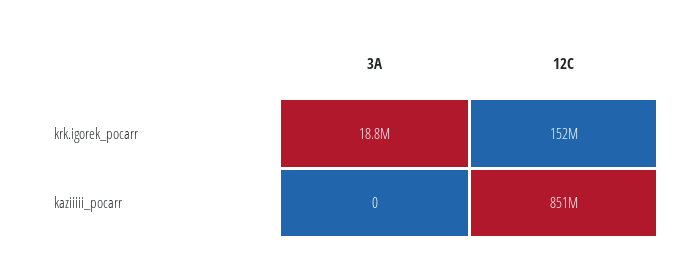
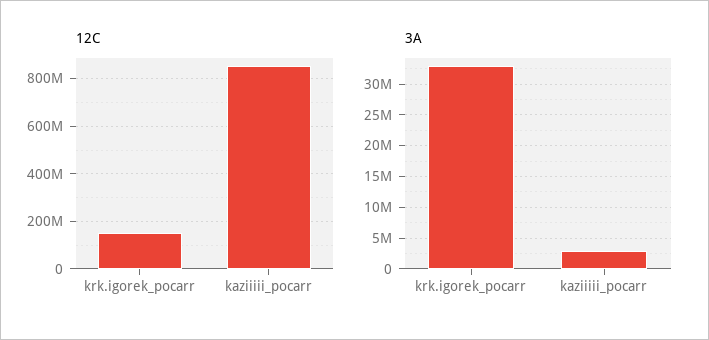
  {
    "3A": {
-     "krk.igorek_pocarr": 18800000,
+     "krk.igorek_pocarr": 33000000,
-     "kaziiiii_pocarr": 0
+     "kaziiiii_pocarr": 3000000
    },
    "12C": {
      "krk.igorek_pocarr": 152000000,
      "kaziiiii_pocarr": 851000000
    }
  }

